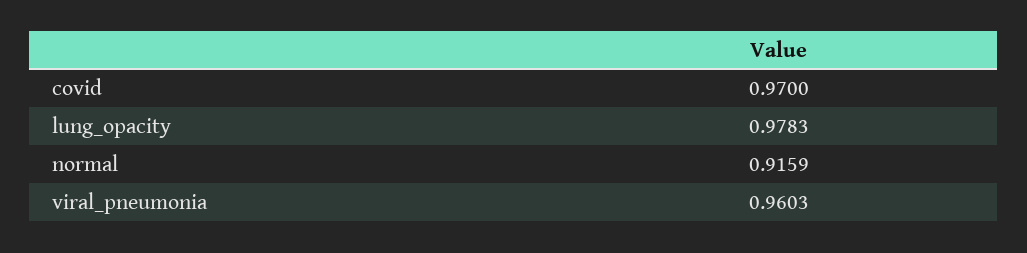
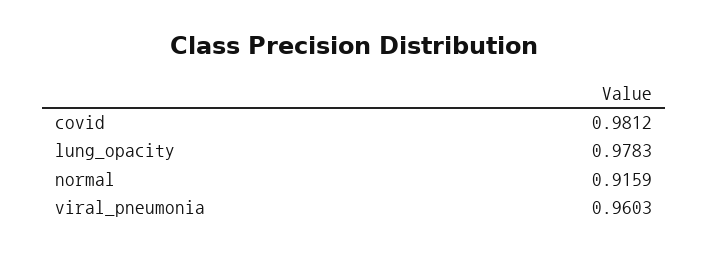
  {
-   "covid": 0.97,
+   "covid": 0.9812,
    "lung_opacity": 0.9783,
    "normal": 0.9159,
    "viral_pneumonia": 0.9603
  }

